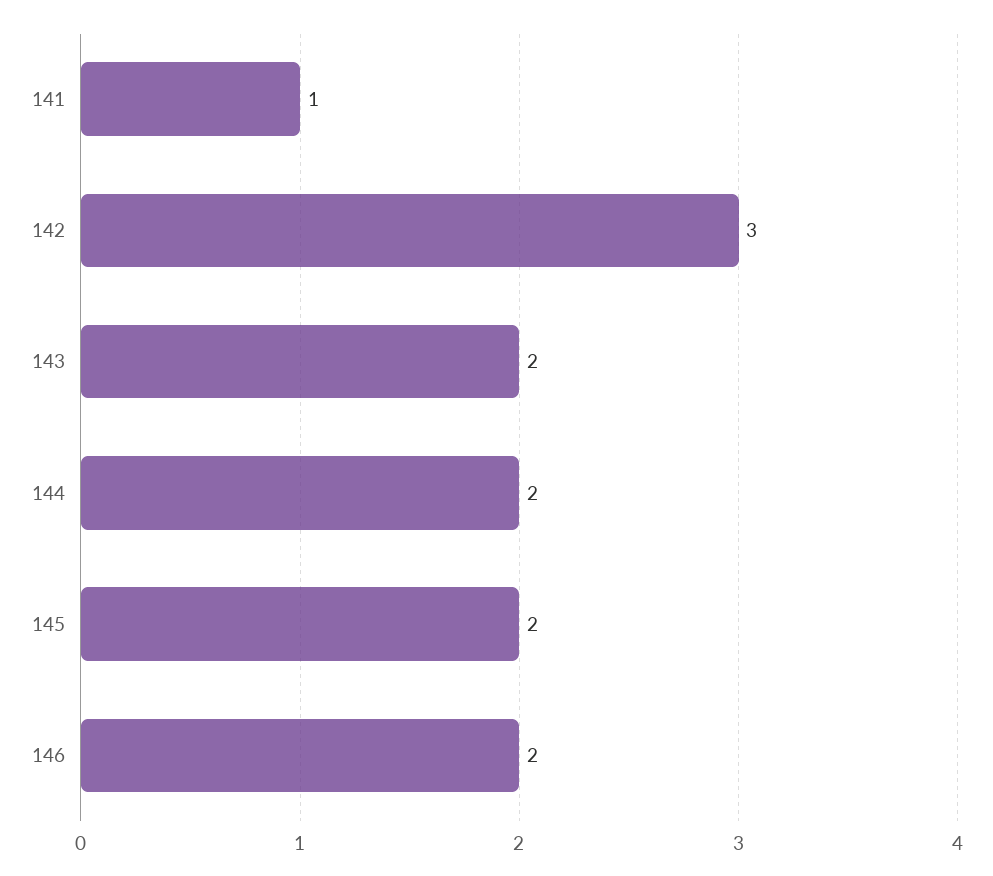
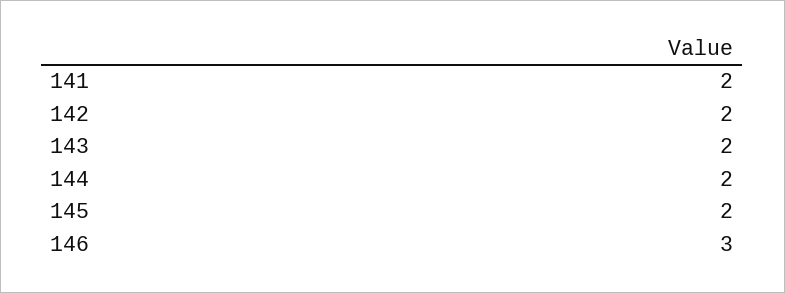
  {
-   "141": 1,
+   "141": 2,
-   "142": 3,
+   "142": 2,
    "143": 2,
    "144": 2,
    "145": 2,
-   "146": 2
+   "146": 3
  }

